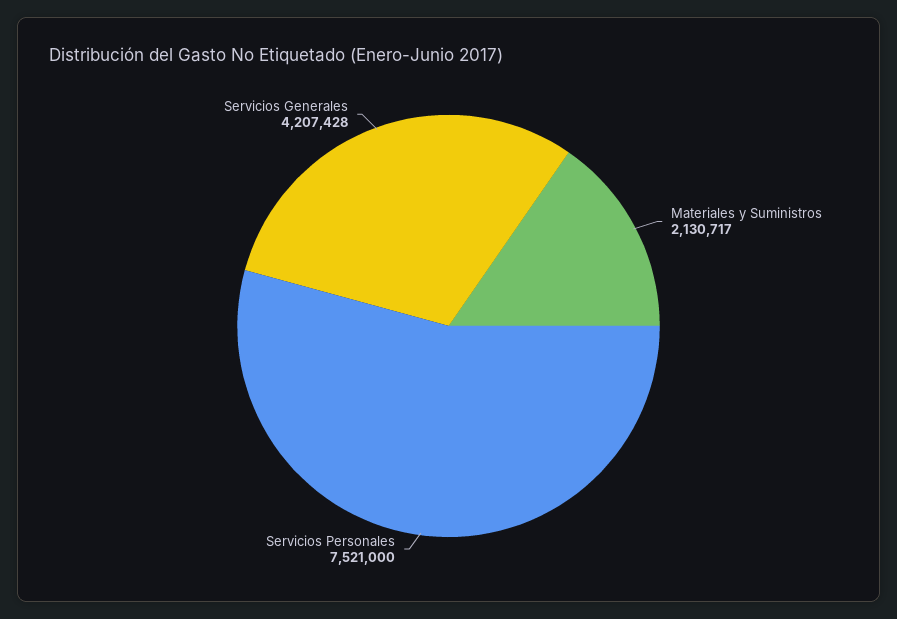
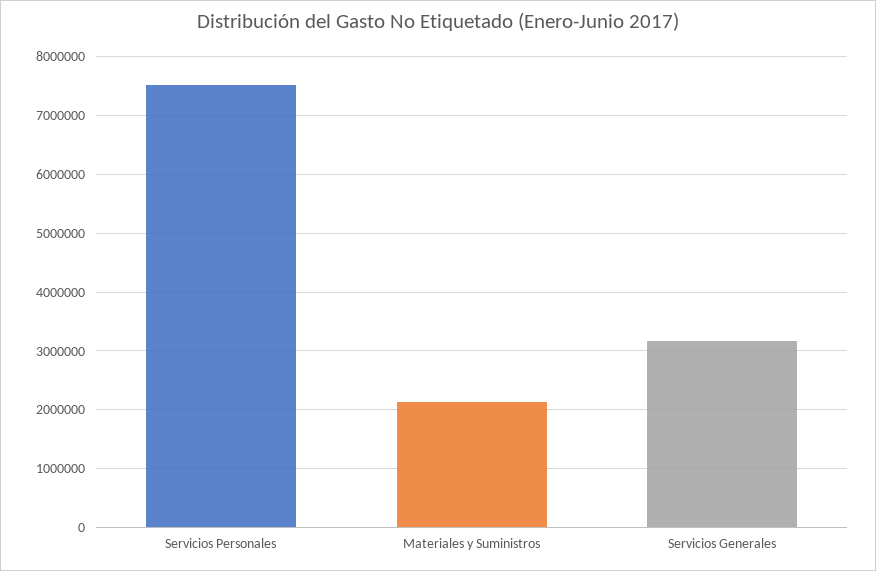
  {
    "Materiales y Suministros": 2130717,
    "Servicios Personales": 7521000,
-   "Servicios Generales": 4207428
+   "Servicios Generales": 3200000
  }

